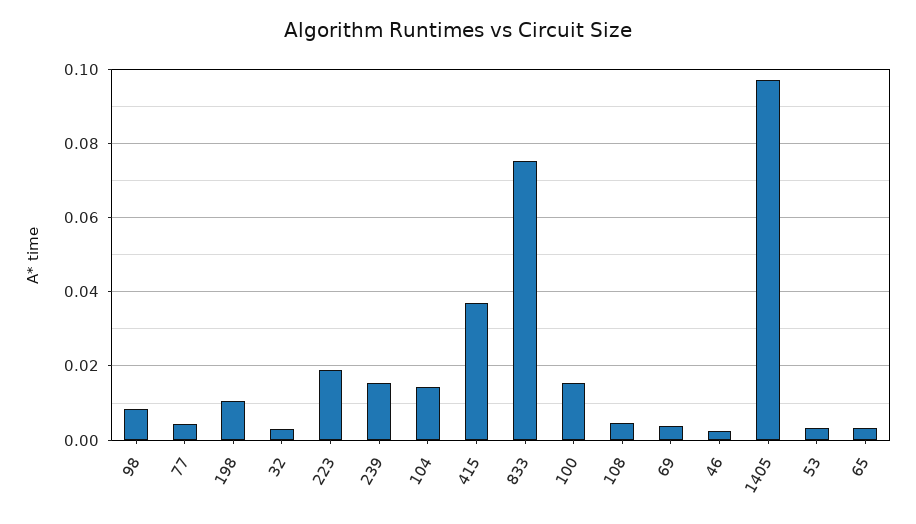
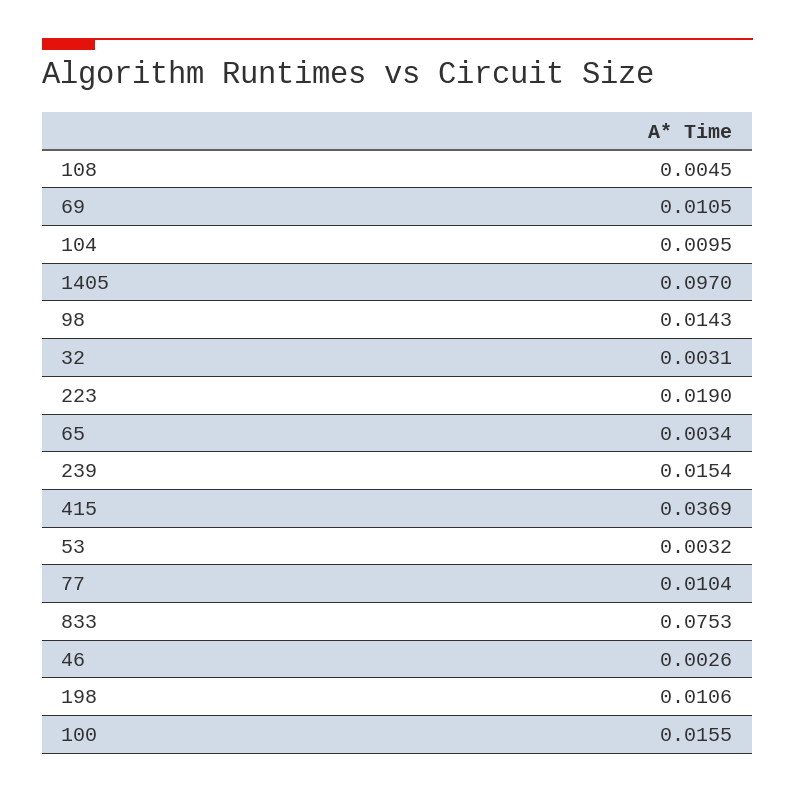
  {
-   "98": 0.008,
+   "98": 0.0143,
-   "77": 0.004,
+   "77": 0.0104,
    "198": 0.0106,
    "32": 0.0031,
    "223": 0.019,
    "239": 0.0154,
-   "104": 0.014,
+   "104": 0.0095,
    "415": 0.0369,
    "833": 0.0753,
    "100": 0.0155,
    "108": 0.0045,
-   "69": 0.004,
+   "69": 0.0105,
    "46": 0.0026,
    "1405": 0.097,
    "53": 0.0032,
    "65": 0.0034
  }

